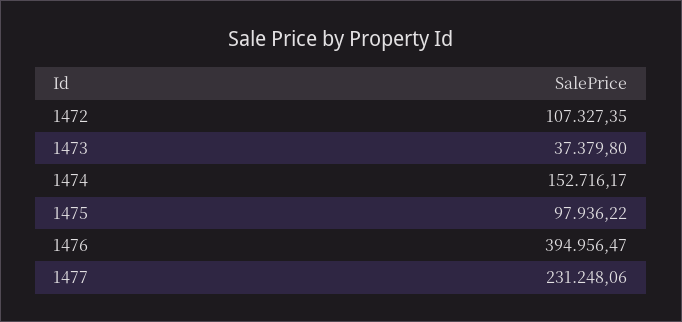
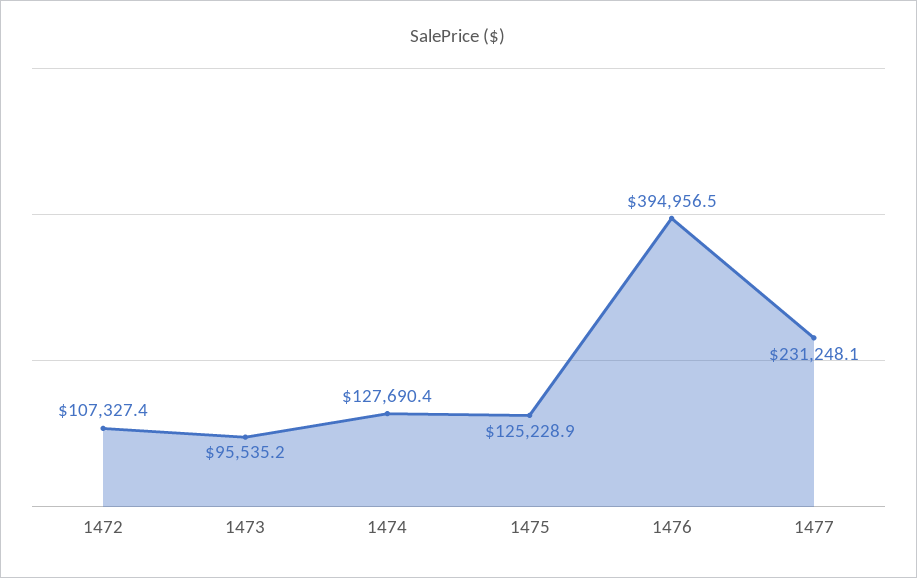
  {
    "1472": 107327.35,
-   "1473": 37379.8,
+   "1473": 95535.2,
-   "1474": 152716.17,
+   "1474": 127690.4,
-   "1475": 97936.22,
+   "1475": 125228.9,
    "1476": 394956.47,
    "1477": 231248.06
  }

